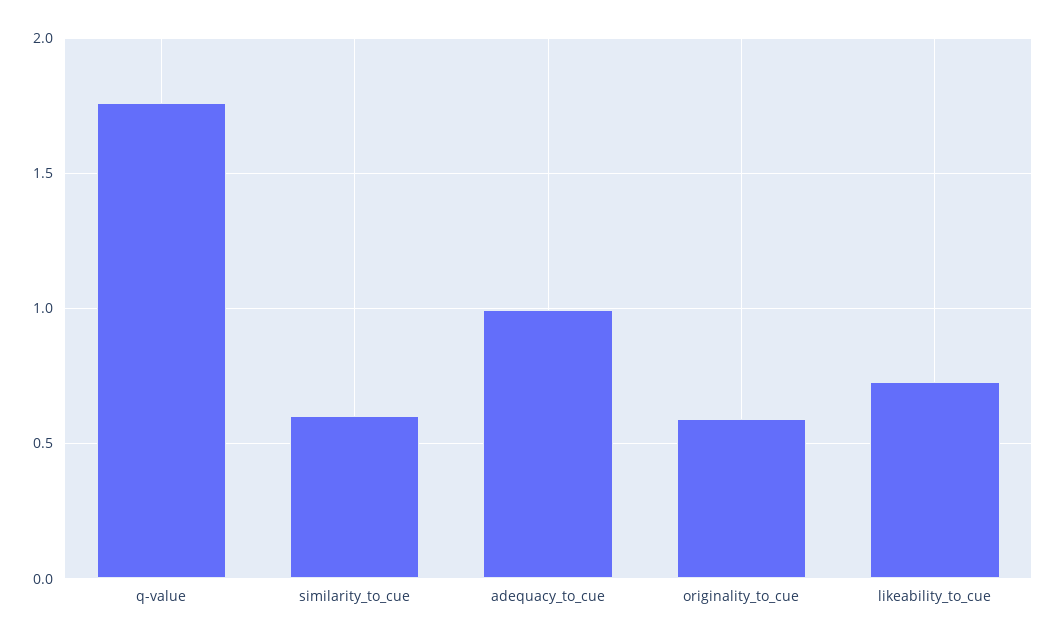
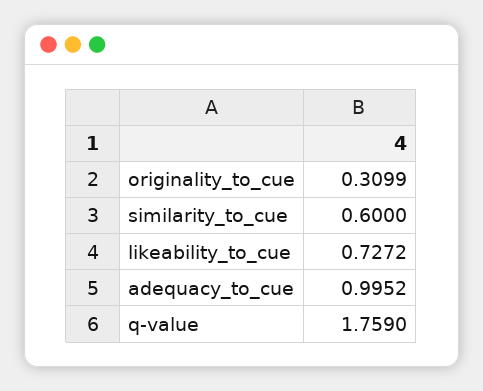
  {
    "q-value": 1.759,
    "similarity_to_cue": 0.6,
    "adequacy_to_cue": 0.9952,
-   "originality_to_cue": 0.6,
+   "originality_to_cue": 0.3099,
    "likeability_to_cue": 0.7272
  }

